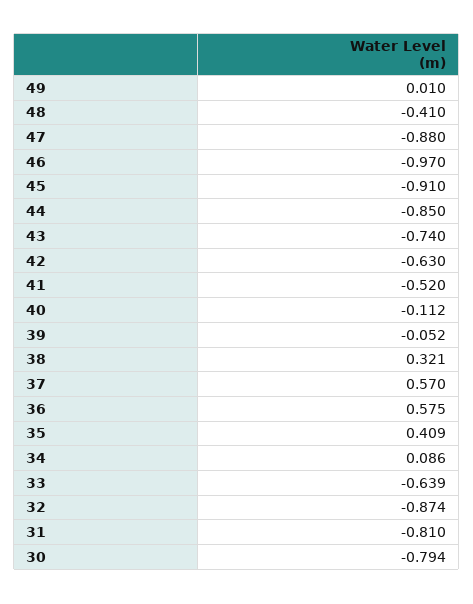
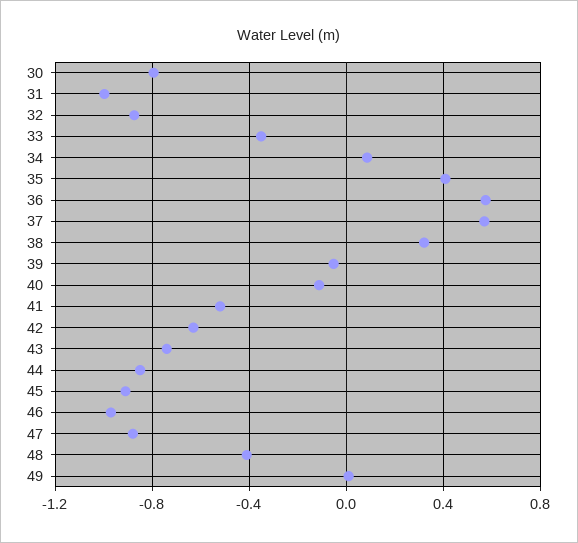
  {
    "49": 0.01,
    "48": -0.41,
    "47": -0.88,
    "46": -0.97,
    "45": -0.91,
    "44": -0.85,
    "43": -0.74,
    "42": -0.63,
    "41": -0.52,
    "40": -0.112,
    "39": -0.052,
    "38": 0.321,
    "37": 0.57,
    "36": 0.575,
    "35": 0.409,
    "34": 0.086,
-   "33": -0.639,
+   "33": -0.35,
    "32": -0.874,
-   "31": -0.81,
+   "31": -1,
    "30": -0.794
  }

